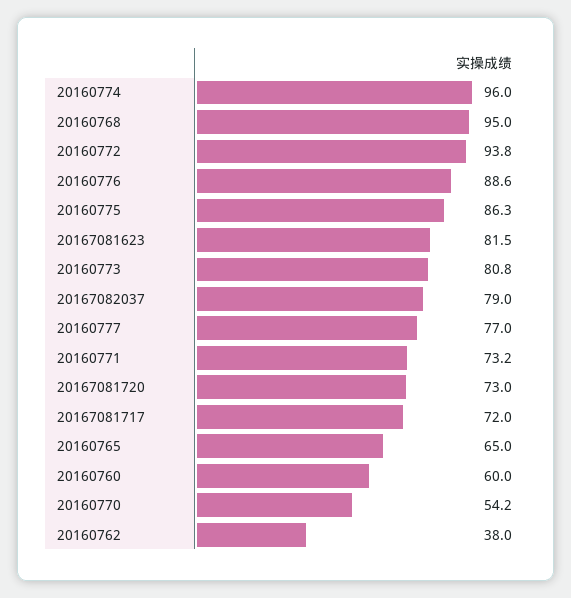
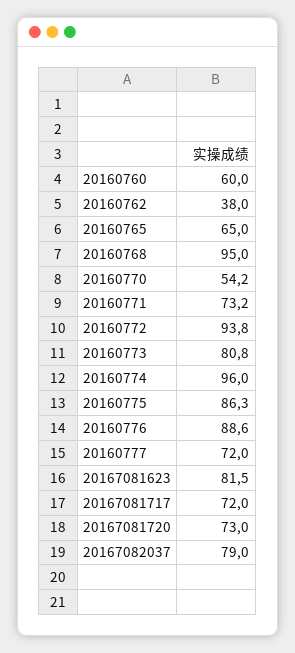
  {
    "20160774": 96,
    "20160768": 95,
    "20160772": 93.8,
    "20160776": 88.6,
    "20160775": 86.3,
    "20167081623": 81.5,
    "20160773": 80.8,
    "20167082037": 79,
-   "20160777": 77,
+   "20160777": 72,
    "20160771": 73.2,
    "20167081720": 73,
    "20167081717": 72,
    "20160765": 65,
    "20160760": 60,
    "20160770": 54.2,
    "20160762": 38
  }

